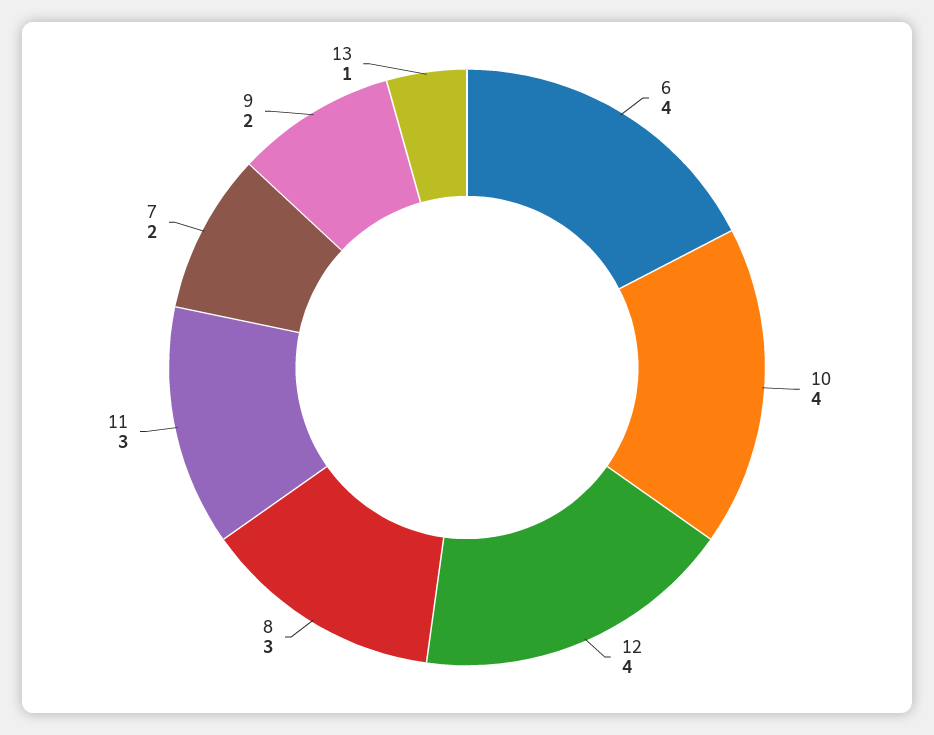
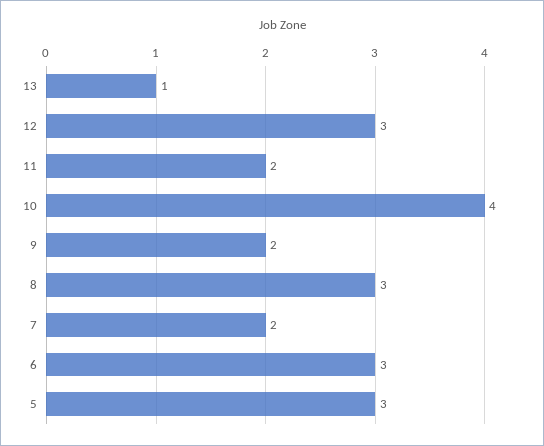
  {
-   "6": 4,
+   "6": 3,
    "10": 4,
-   "12": 4,
+   "12": 3,
    "8": 3,
-   "11": 3,
+   "11": 2,
    "7": 2,
    "9": 2,
-   "13": 1
+   "13": 1,
+   "5": 3
  }

